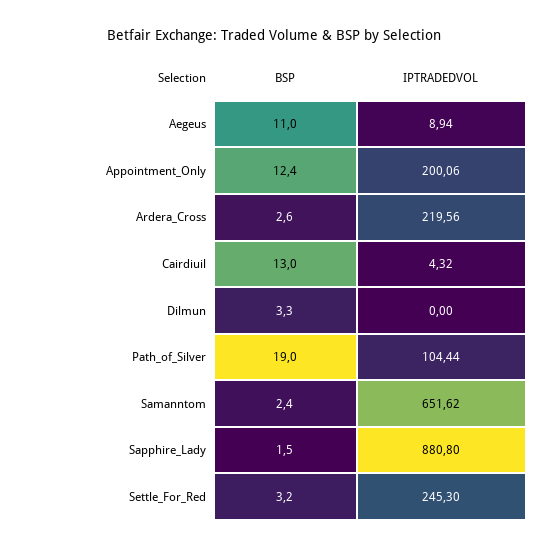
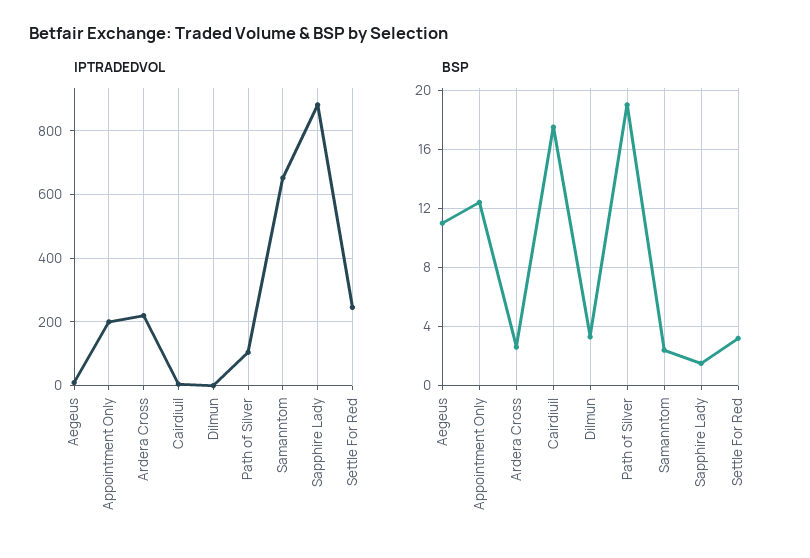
  {
    "BSP": {
      "Aegeus": 11,
      "Appointment_Only": 12.4,
      "Ardera_Cross": 2.6,
-     "Cairdiuil": 13,
+     "Cairdiuil": 17.5,
      "Dilmun": 3.3,
      "Path_of_Silver": 19,
      "Samanntom": 2.4,
      "Sapphire_Lady": 1.5,
      "Settle_For_Red": 3.2
    },
    "IPTRADEDVOL": {
      "Aegeus": 8.94,
      "Appointment_Only": 200.06,
      "Ardera_Cross": 219.56,
      "Cairdiuil": 4.32,
      "Dilmun": 0,
      "Path_of_Silver": 104.44,
      "Samanntom": 651.62,
      "Sapphire_Lady": 880.8,
      "Settle_For_Red": 245.3
    }
  }

